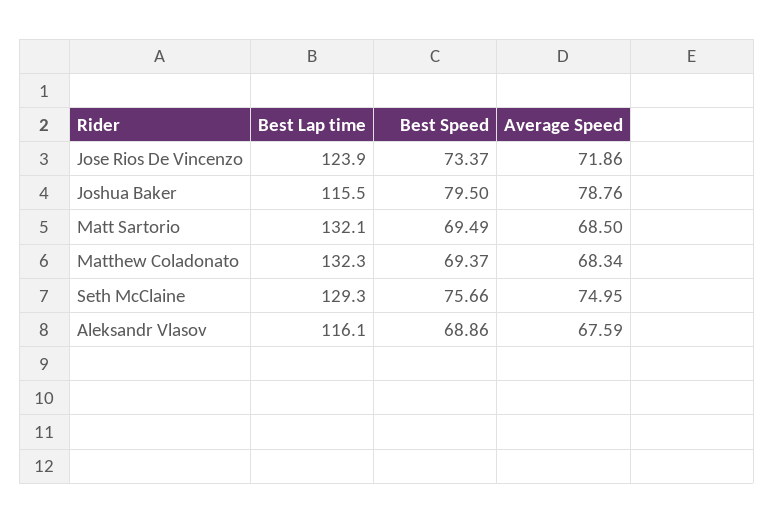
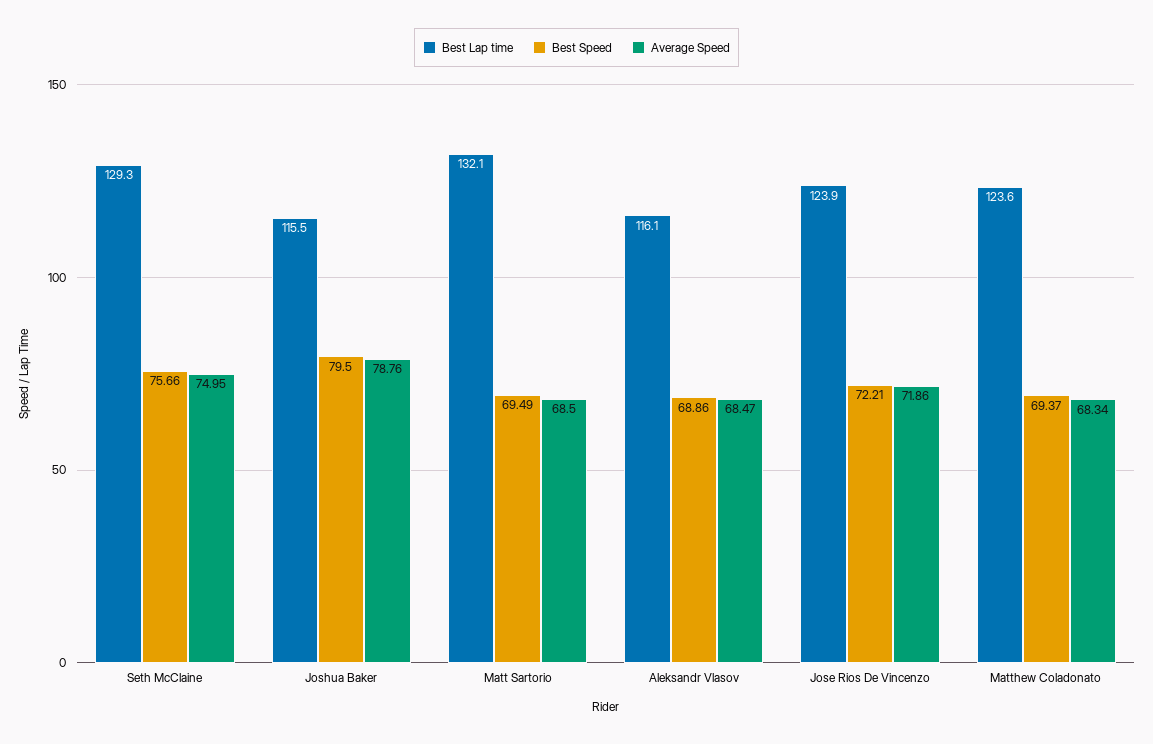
  {
    "Best Lap time": {
      "Jose Rios De Vincenzo": 123.9,
      "Joshua Baker": 115.5,
      "Matt Sartorio": 132.1,
-     "Matthew Coladonato": 132.3,
+     "Matthew Coladonato": 123.6,
      "Seth McClaine": 129.3,
      "Aleksandr Vlasov": 116.1
    },
    "Best Speed": {
-     "Jose Rios De Vincenzo": 73.37,
+     "Jose Rios De Vincenzo": 72.21,
      "Joshua Baker": 79.5,
      "Matt Sartorio": 69.49,
      "Matthew Coladonato": 69.37,
      "Seth McClaine": 75.66,
      "Aleksandr Vlasov": 68.86
    },
    "Average Speed": {
      "Jose Rios De Vincenzo": 71.86,
      "Joshua Baker": 78.76,
      "Matt Sartorio": 68.5,
      "Matthew Coladonato": 68.34,
      "Seth McClaine": 74.95,
-     "Aleksandr Vlasov": 67.59
+     "Aleksandr Vlasov": 68.47
    }
  }

